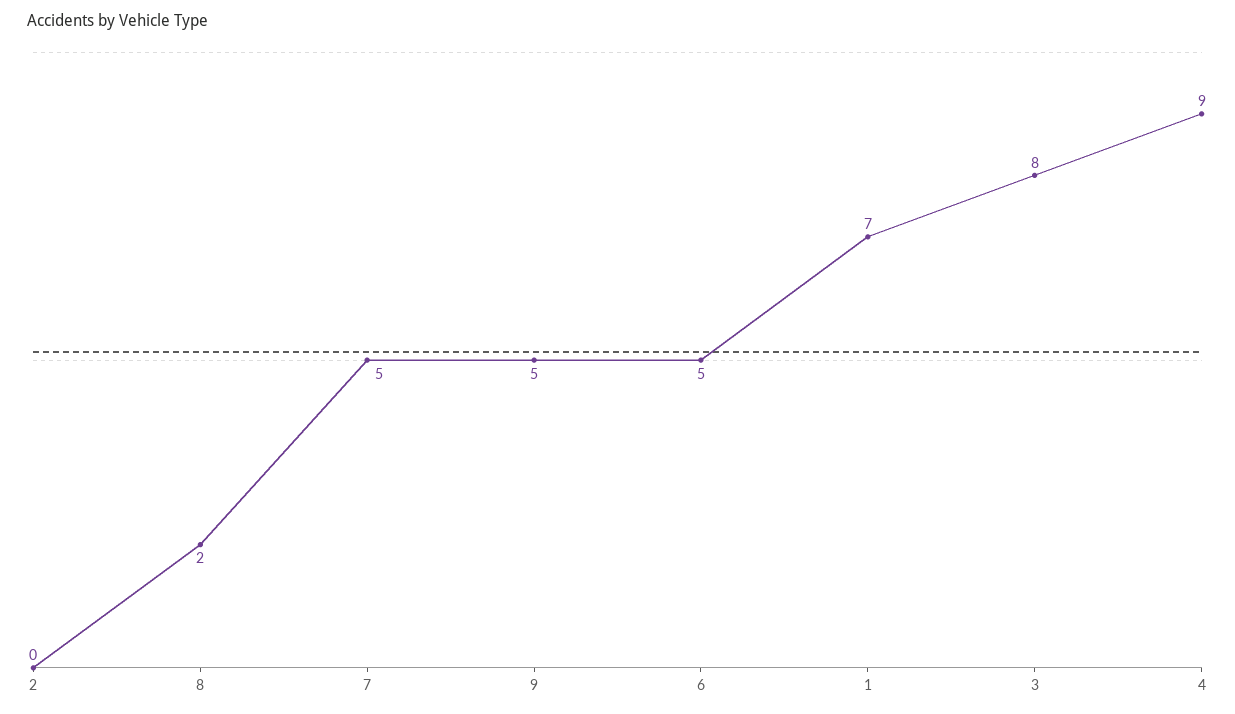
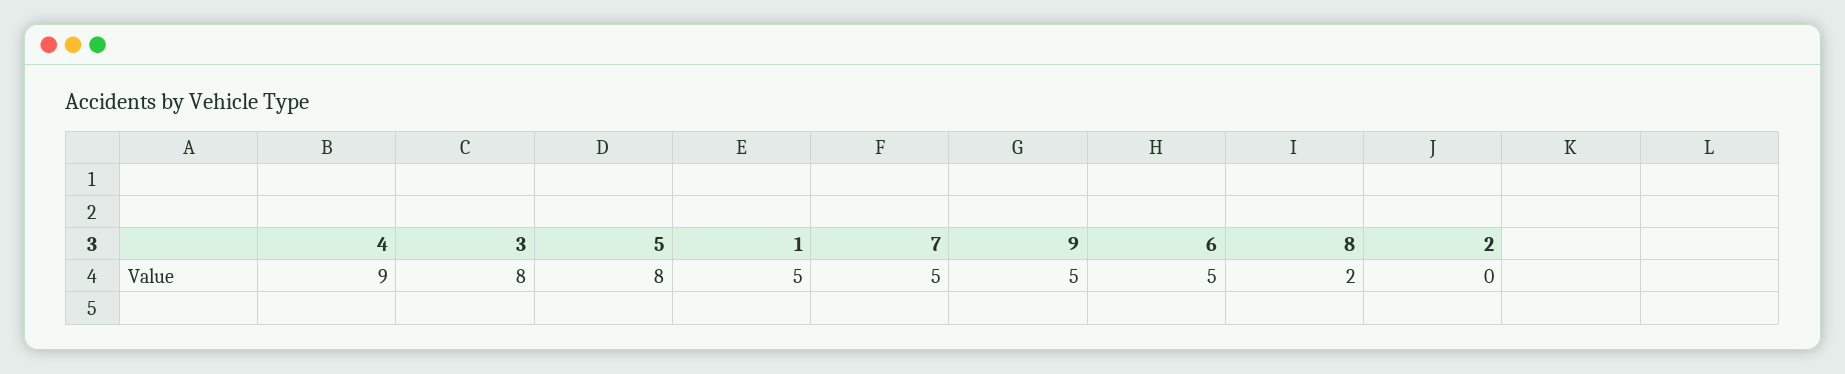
  {
    "2": 0,
    "8": 2,
    "7": 5,
    "9": 5,
    "6": 5,
-   "1": 7,
+   "1": 5,
    "3": 8,
-   "4": 9
+   "4": 9,
+   "5": 8
  }

